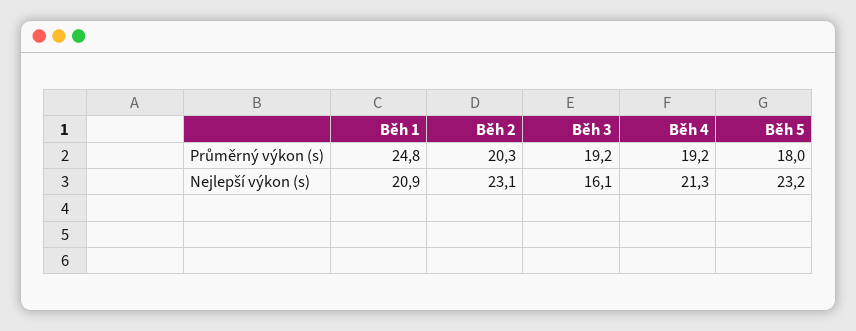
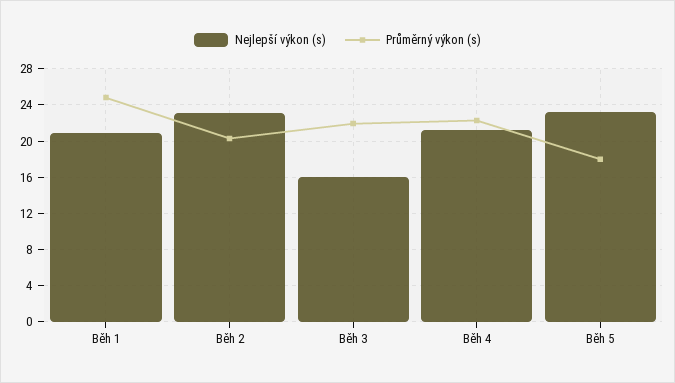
  {
    "Průměrný výkon (s)": {
      "Běh 1": 24.8,
      "Běh 2": 20.3,
-     "Běh 3": 19.2,
+     "Běh 3": 22,
-     "Běh 4": 19.2,
+     "Běh 4": 22,
      "Běh 5": 18
    },
    "Nejlepší výkon (s)": {
      "Běh 1": 20.9,
      "Běh 2": 23.1,
      "Běh 3": 16.1,
      "Běh 4": 21.3,
      "Běh 5": 23.2
    }
  }

